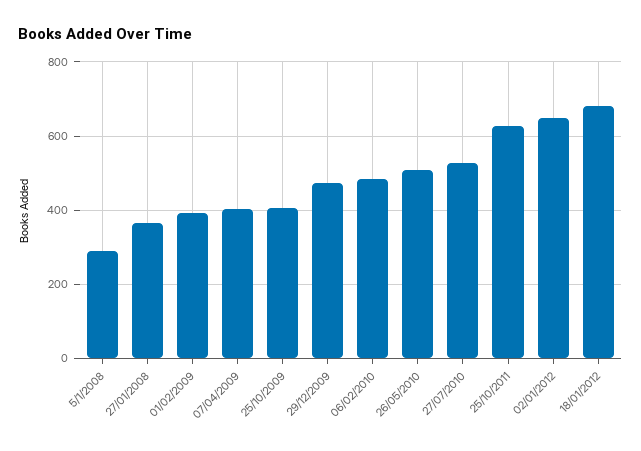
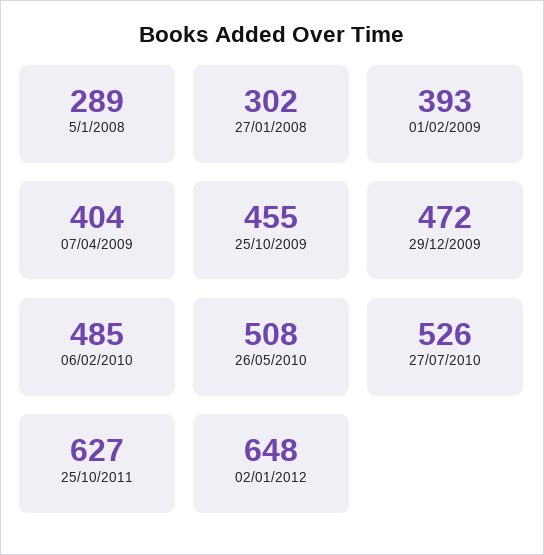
  {
    "5/1/2008": 289,
-   "27/01/2008": 360,
+   "27/01/2008": 302,
    "01/02/2009": 393,
    "07/04/2009": 404,
-   "25/10/2009": 400,
+   "25/10/2009": 455,
    "29/12/2009": 472,
    "06/02/2010": 485,
    "26/05/2010": 508,
    "27/07/2010": 526,
    "25/10/2011": 627,
-   "02/01/2012": 648,
+   "02/01/2012": 648
-   "18/01/2012": 680
  }

